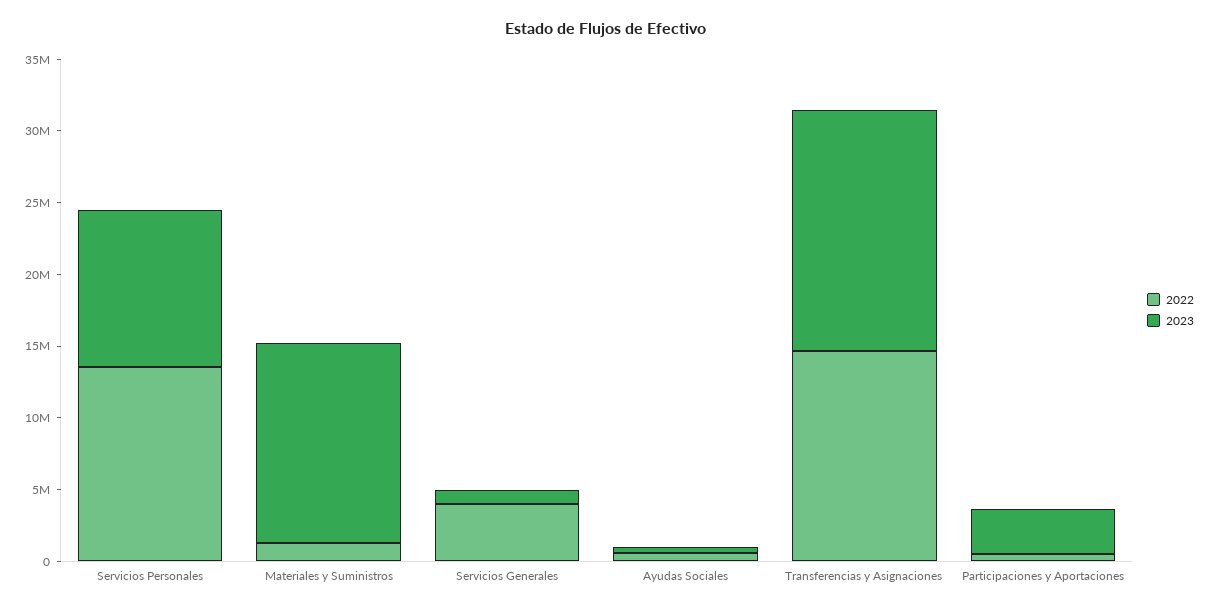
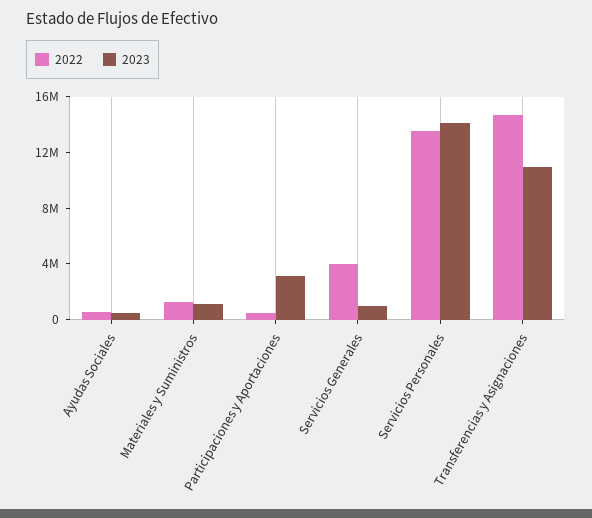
  {
    "2022": {
      "Servicios Personales": 14000000,
      "Materiales y Suministros": 1000000,
      "Servicios Generales": 4000000,
      "Ayudas Sociales": 1000000,
      "Transferencias y Asignaciones": 15000000,
      "Participaciones y Aportaciones": 0
    },
    "2023": {
-     "Servicios Personales": 11000000,
+     "Servicios Personales": 14000000,
-     "Materiales y Suministros": 14000000,
+     "Materiales y Suministros": 1000000,
      "Servicios Generales": 1000000,
      "Ayudas Sociales": 0,
-     "Transferencias y Asignaciones": 17000000,
+     "Transferencias y Asignaciones": 11000000,
      "Participaciones y Aportaciones": 3000000
    }
  }

